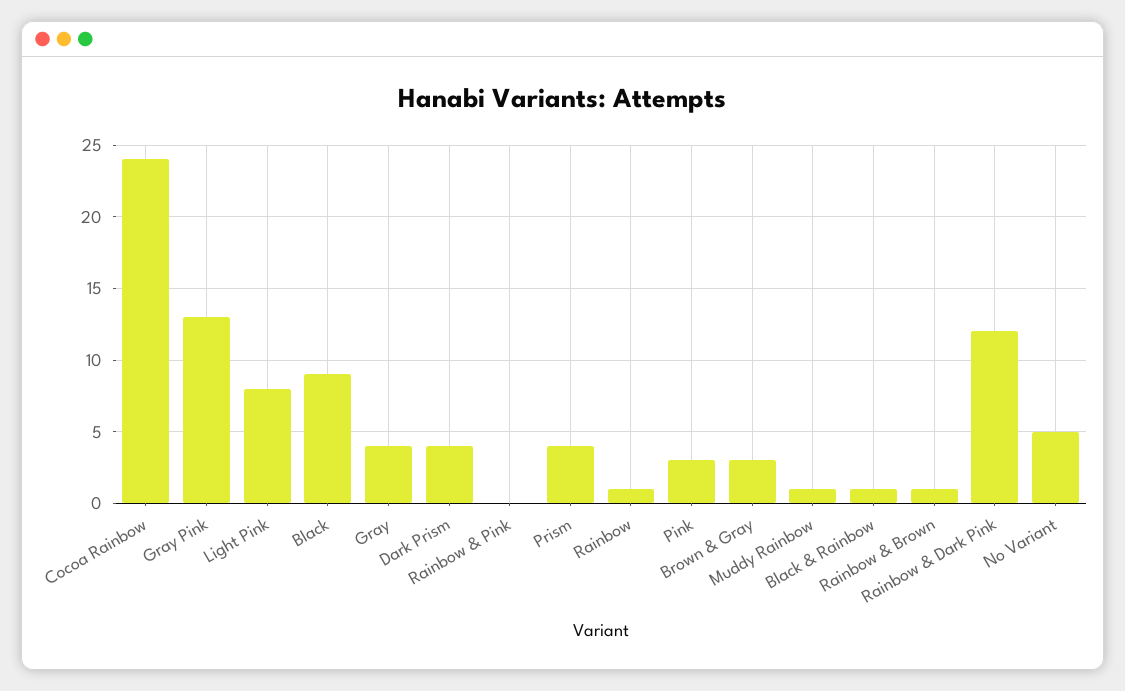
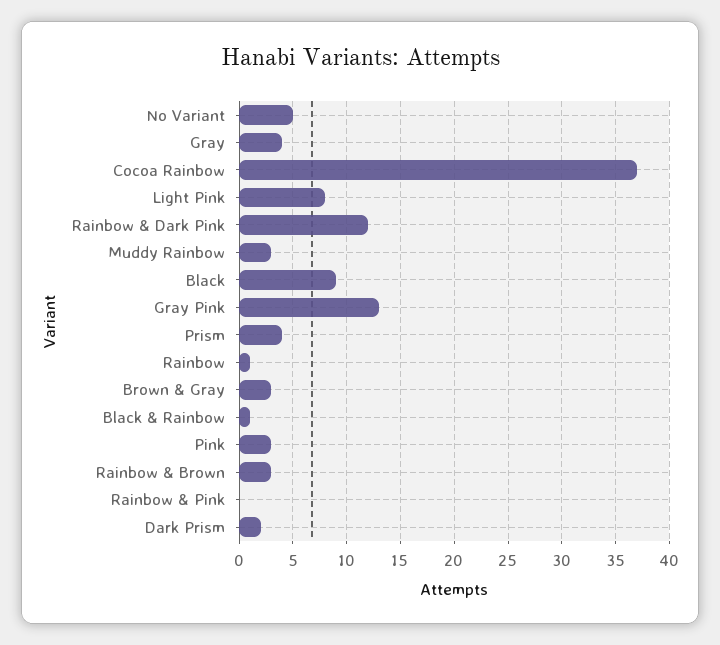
  {
-   "Cocoa Rainbow": 24,
+   "Cocoa Rainbow": 37,
    "Gray Pink": 13,
    "Light Pink": 8,
    "Black": 9,
    "Gray": 4,
-   "Dark Prism": 4,
+   "Dark Prism": 2,
    "Rainbow & Pink": 0,
    "Prism": 4,
    "Rainbow": 1,
    "Pink": 3,
    "Brown & Gray": 3,
-   "Muddy Rainbow": 1,
+   "Muddy Rainbow": 3,
    "Black & Rainbow": 1,
-   "Rainbow & Brown": 1,
+   "Rainbow & Brown": 3,
    "Rainbow & Dark Pink": 12,
    "No Variant": 5
  }

